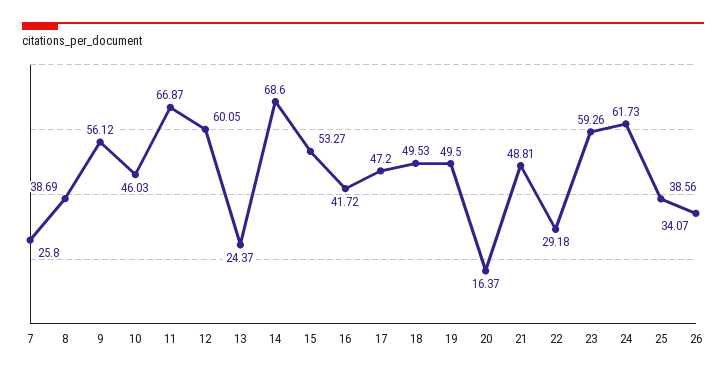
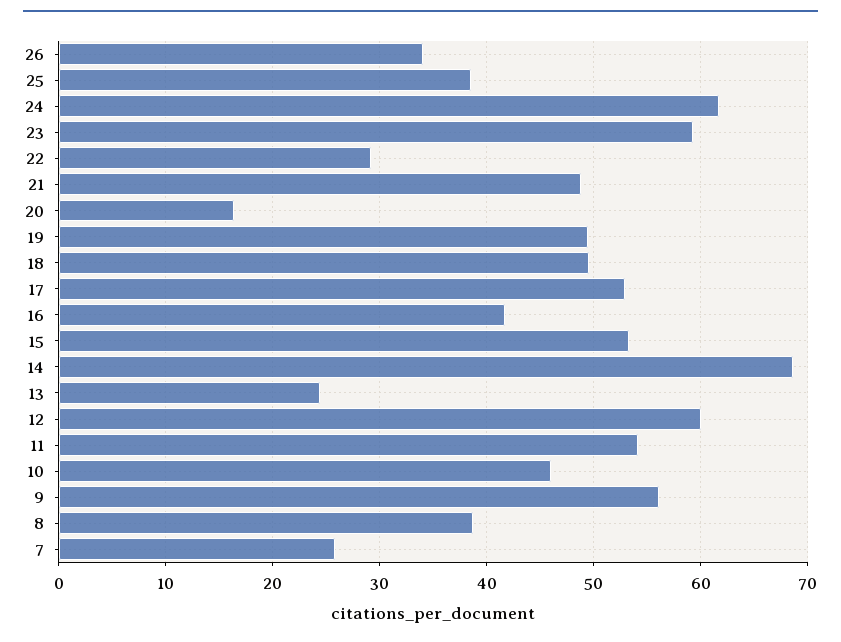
  {
    "7": 25.8,
    "8": 38.69,
    "9": 56.12,
    "10": 46.03,
-   "11": 66.87,
+   "11": 54,
    "12": 60.05,
    "13": 24.37,
    "14": 68.6,
    "15": 53.27,
    "16": 41.72,
-   "17": 47.2,
+   "17": 53,
    "18": 49.53,
    "19": 49.5,
    "20": 16.37,
    "21": 48.81,
    "22": 29.18,
    "23": 59.26,
    "24": 61.73,
    "25": 38.56,
    "26": 34.07
  }

